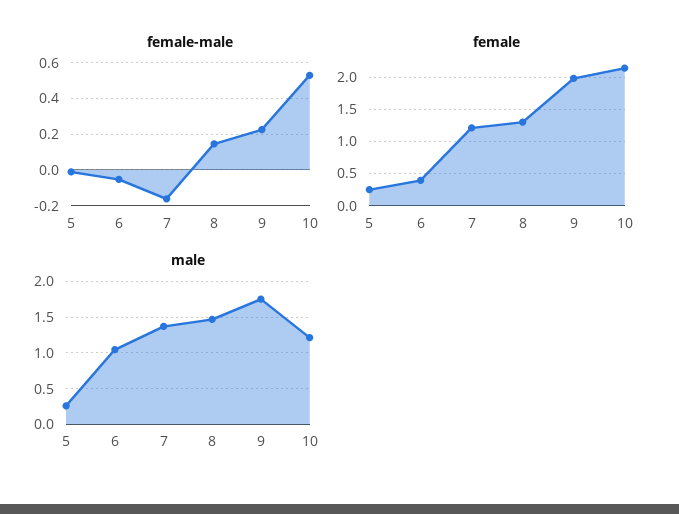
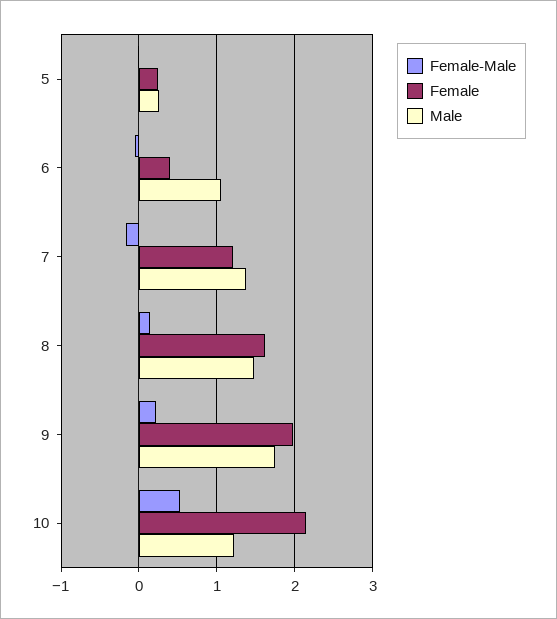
  {
    "female-male": {
      "5": 0,
      "6": -0.05,
      "7": -0.15,
      "8": 0.15,
      "9": 0.25,
      "10": 0.55
    },
    "female": {
      "5": 0.3,
      "6": 0.4,
      "7": 1.2,
-     "8": 1.3,
+     "8": 1.6,
      "9": 2,
      "10": 2.1
    },
    "male": {
      "5": 0.3,
      "6": 1,
      "7": 1.4,
      "8": 1.5,
      "9": 1.8,
      "10": 1.2
    }
  }

